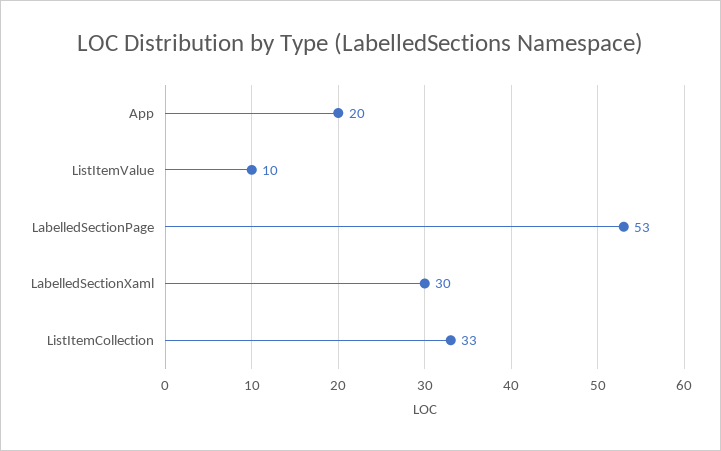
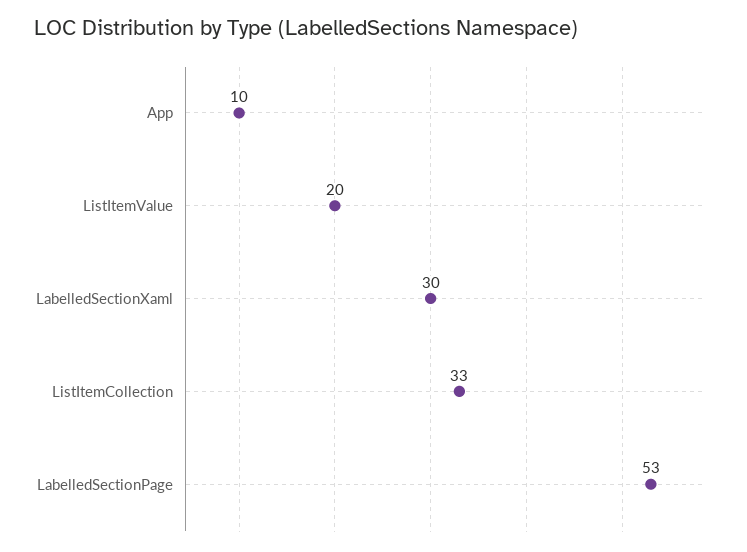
  {
-   "App": 20,
+   "App": 10,
-   "ListItemValue": 10,
+   "ListItemValue": 20,
    "LabelledSectionPage": 53,
    "LabelledSectionXaml": 30,
    "ListItemCollection": 33
  }

